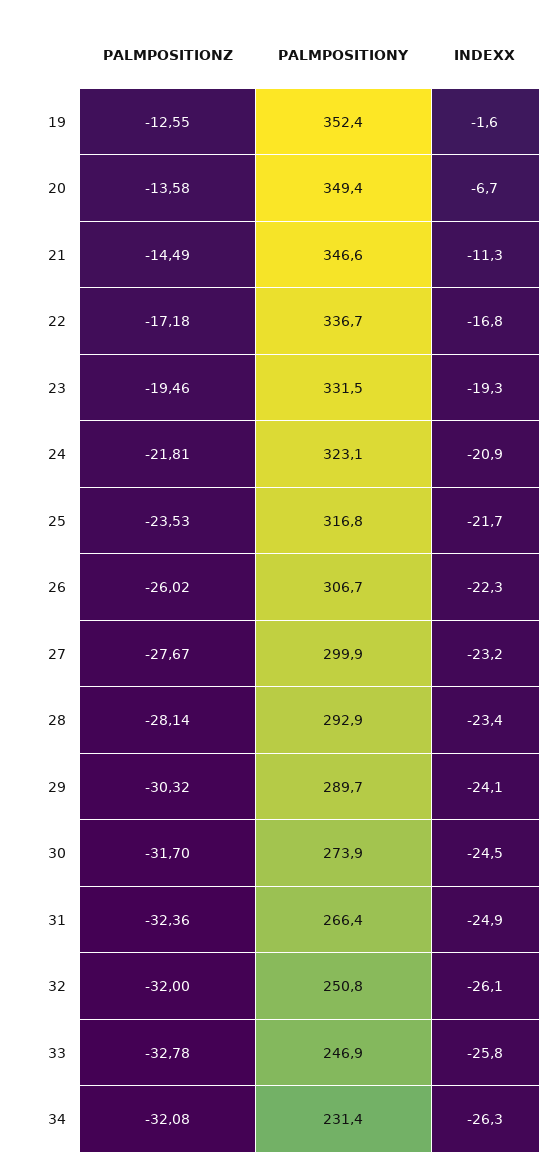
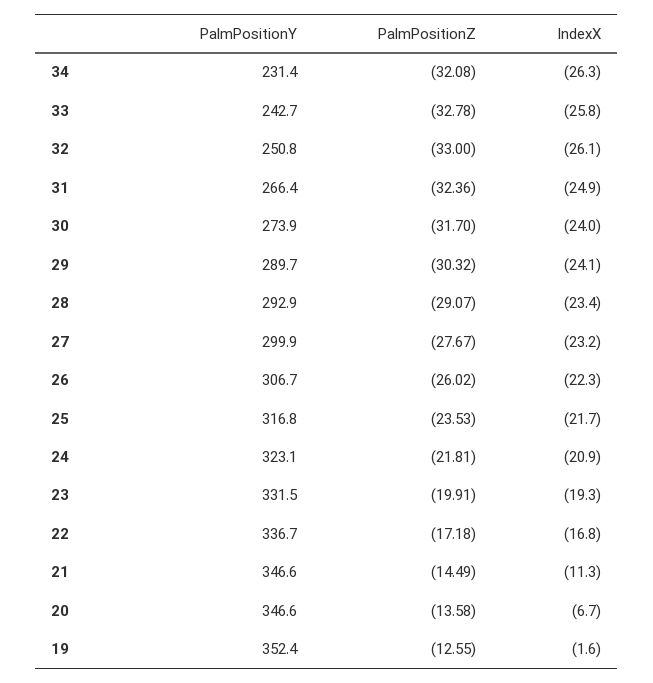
  {
    "PALMPOSITIONZ": {
      "19": -12.55,
      "20": -13.58,
      "21": -14.49,
      "22": -17.18,
-     "23": -19.46,
+     "23": -19.91,
      "24": -21.81,
      "25": -23.53,
      "26": -26.02,
      "27": -27.67,
-     "28": -28.14,
+     "28": -29.07,
      "29": -30.32,
      "30": -31.7,
      "31": -32.36,
-     "32": -32,
+     "32": -33,
      "33": -32.78,
      "34": -32.08
    },
    "PALMPOSITIONY": {
      "19": 352.4,
-     "20": 349.4,
+     "20": 346.6,
      "21": 346.6,
      "22": 336.7,
      "23": 331.5,
      "24": 323.1,
      "25": 316.8,
      "26": 306.7,
      "27": 299.9,
      "28": 292.9,
      "29": 289.7,
      "30": 273.9,
      "31": 266.4,
      "32": 250.8,
-     "33": 246.9,
+     "33": 242.7,
      "34": 231.4
    },
    "INDEXX": {
      "19": -1.6,
      "20": -6.7,
      "21": -11.3,
      "22": -16.8,
      "23": -19.3,
      "24": -20.9,
      "25": -21.7,
      "26": -22.3,
      "27": -23.2,
      "28": -23.4,
      "29": -24.1,
-     "30": -24.5,
+     "30": -24,
      "31": -24.9,
      "32": -26.1,
      "33": -25.8,
      "34": -26.3
    }
  }

